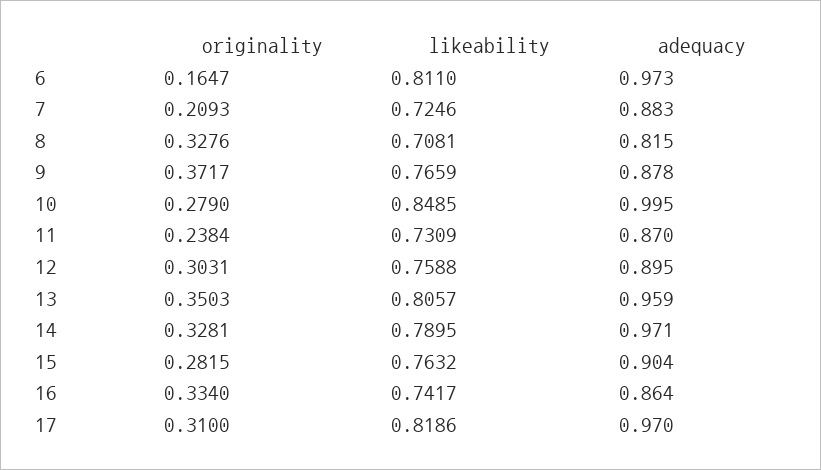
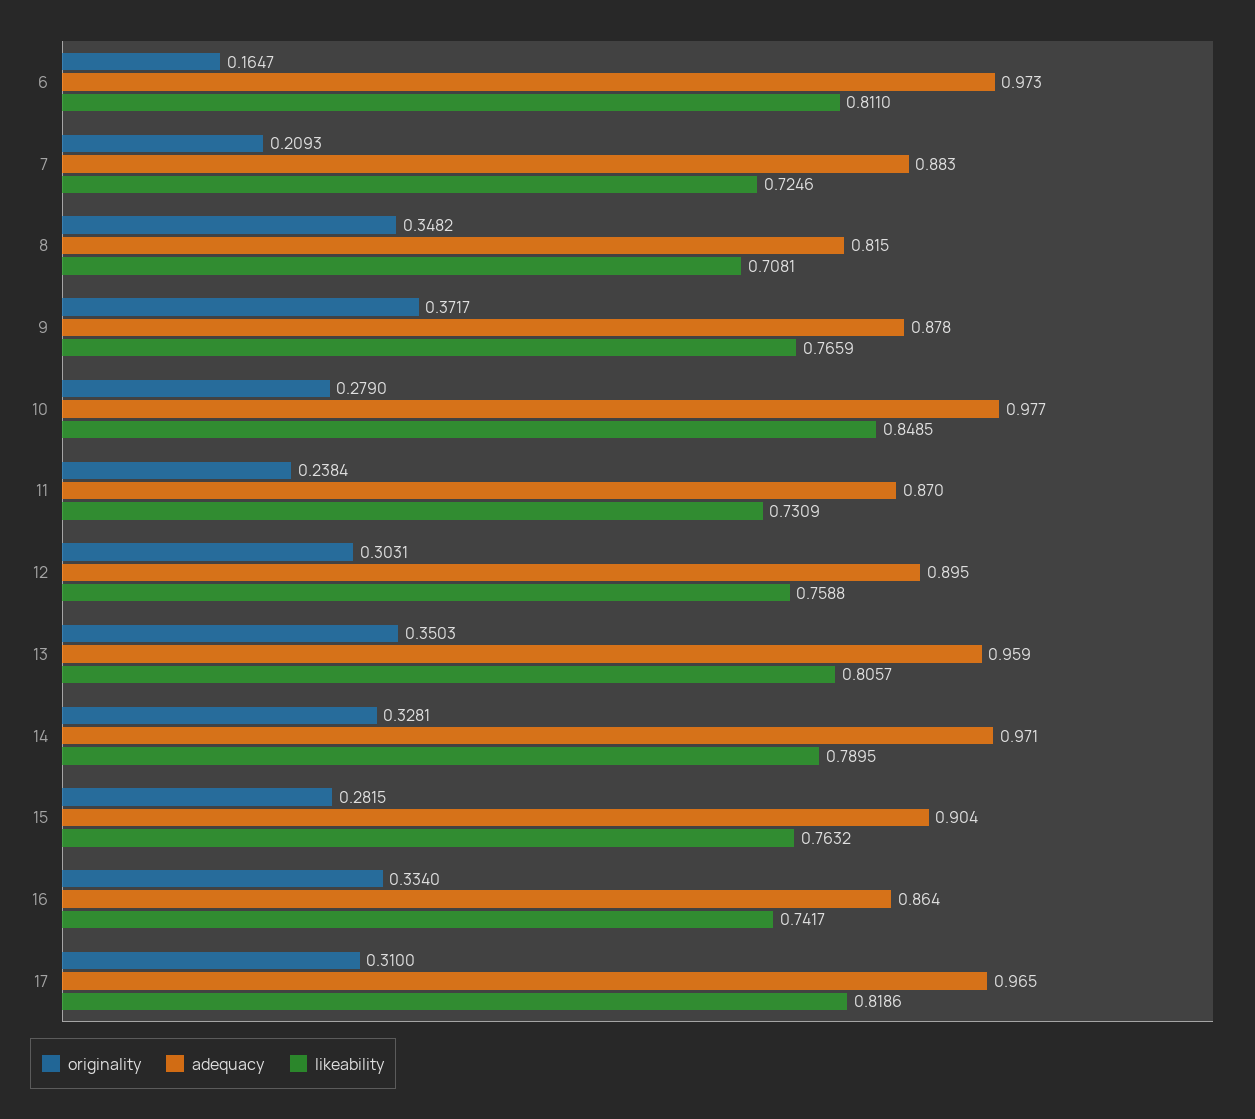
  {
    "originality": {
      "6": 0.1647,
      "7": 0.2093,
-     "8": 0.3276,
+     "8": 0.3482,
      "9": 0.3717,
      "10": 0.279,
      "11": 0.2384,
      "12": 0.3031,
      "13": 0.3503,
      "14": 0.3281,
      "15": 0.2815,
      "16": 0.334,
      "17": 0.31
    },
    "likeability": {
      "6": 0.811,
      "7": 0.7246,
      "8": 0.7081,
      "9": 0.7659,
      "10": 0.8485,
      "11": 0.7309,
      "12": 0.7588,
      "13": 0.8057,
      "14": 0.7895,
      "15": 0.7632,
      "16": 0.7417,
      "17": 0.8186
    },
    "adequacy": {
      "6": 0.973,
      "7": 0.883,
      "8": 0.815,
      "9": 0.878,
-     "10": 0.995,
+     "10": 0.977,
      "11": 0.87,
      "12": 0.895,
      "13": 0.959,
      "14": 0.971,
      "15": 0.904,
      "16": 0.864,
-     "17": 0.97
+     "17": 0.965
    }
  }

